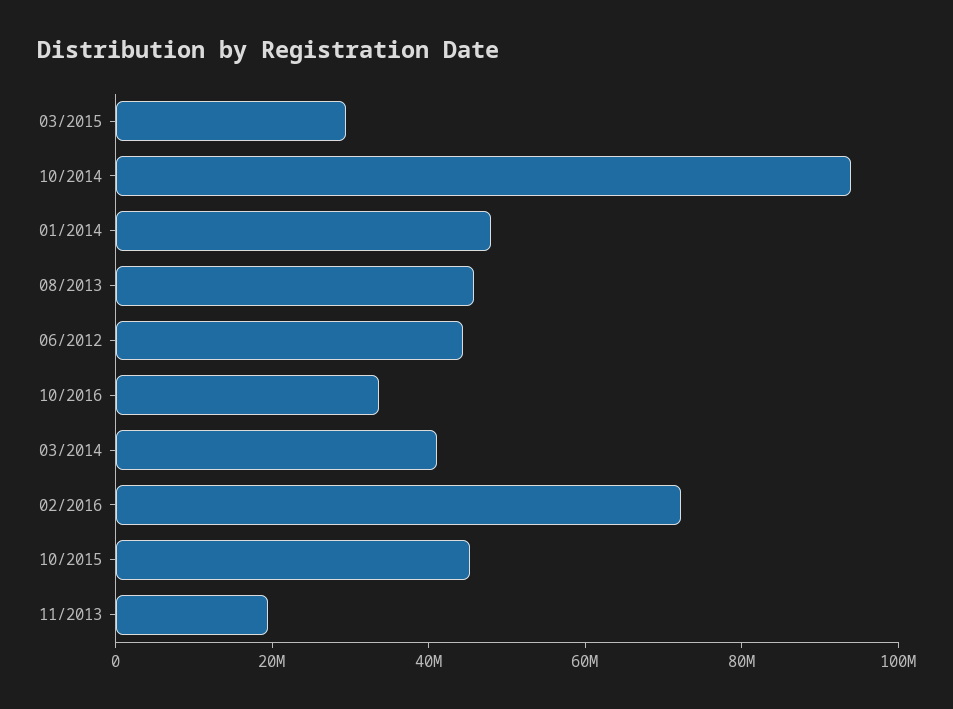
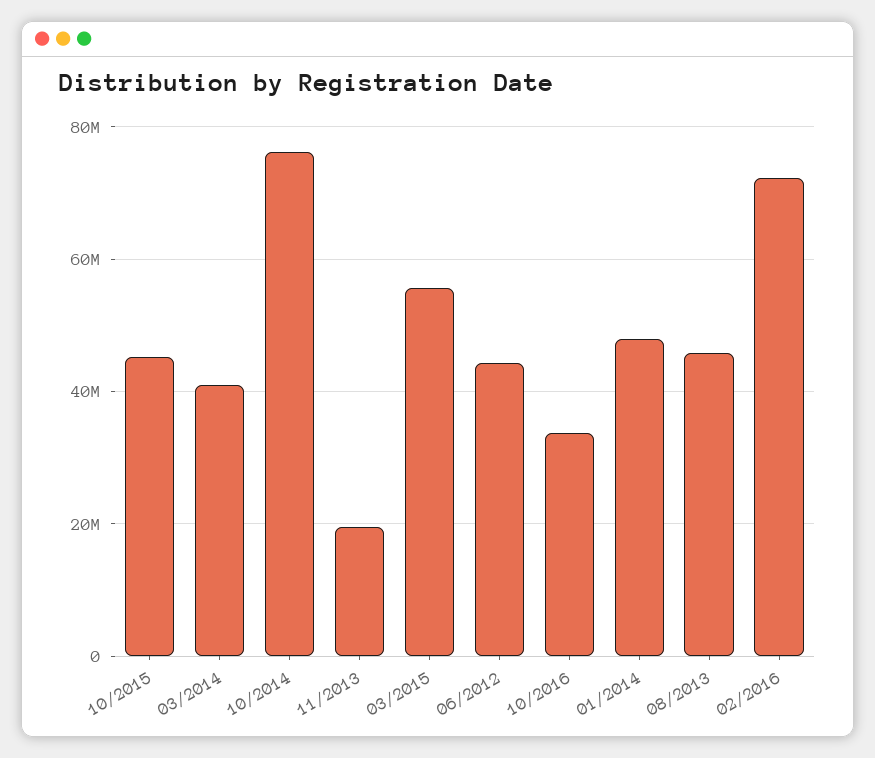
  {
-   "03/2015": 30000000,
+   "03/2015": 56000000,
-   "10/2014": 95000000,
+   "10/2014": 76000000,
    "01/2014": 48000000,
    "08/2013": 46000000,
    "06/2012": 44000000,
    "10/2016": 34000000,
    "03/2014": 42000000,
    "02/2016": 72000000,
    "10/2015": 46000000,
    "11/2013": 20000000
  }

